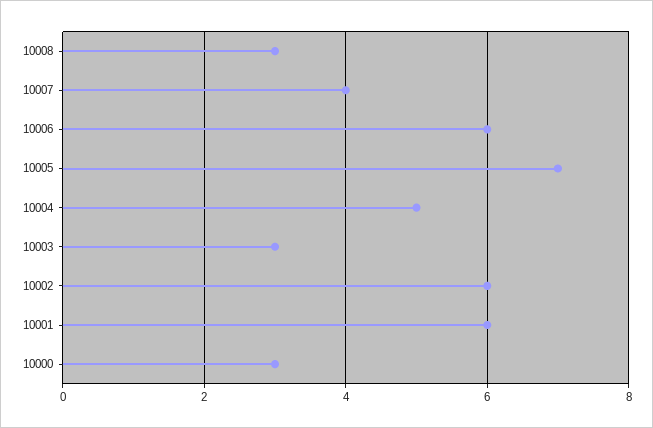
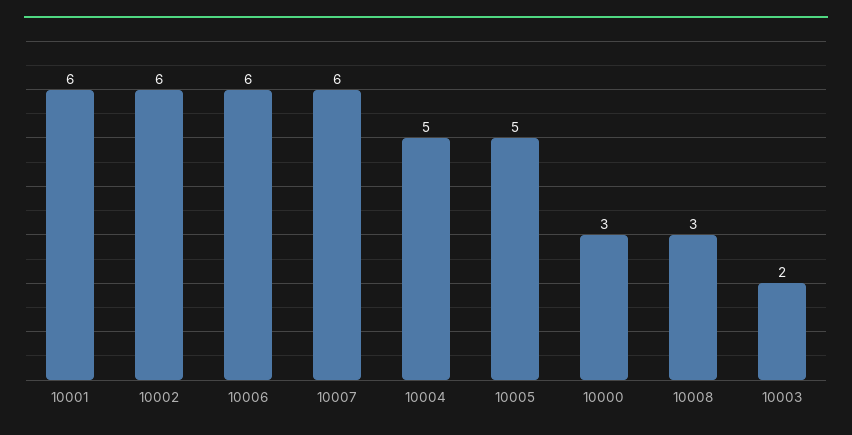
  {
    "10008": 3,
-   "10007": 4,
+   "10007": 6,
    "10006": 6,
-   "10005": 7,
+   "10005": 5,
    "10004": 5,
-   "10003": 3,
+   "10003": 2,
    "10002": 6,
    "10001": 6,
    "10000": 3
  }

